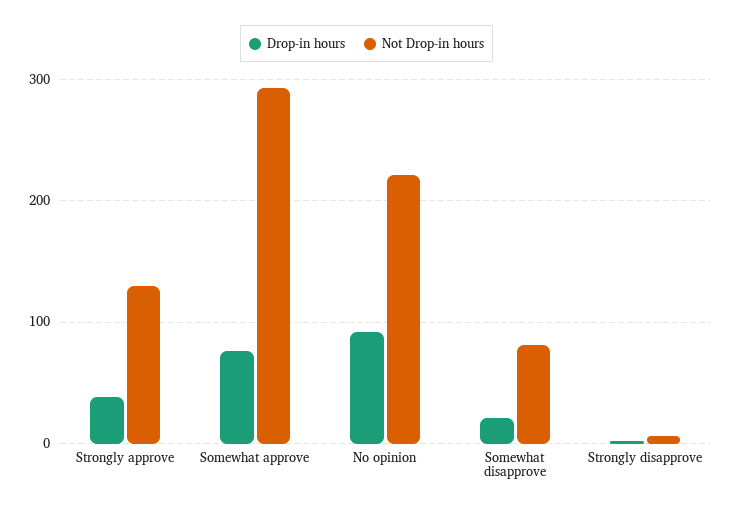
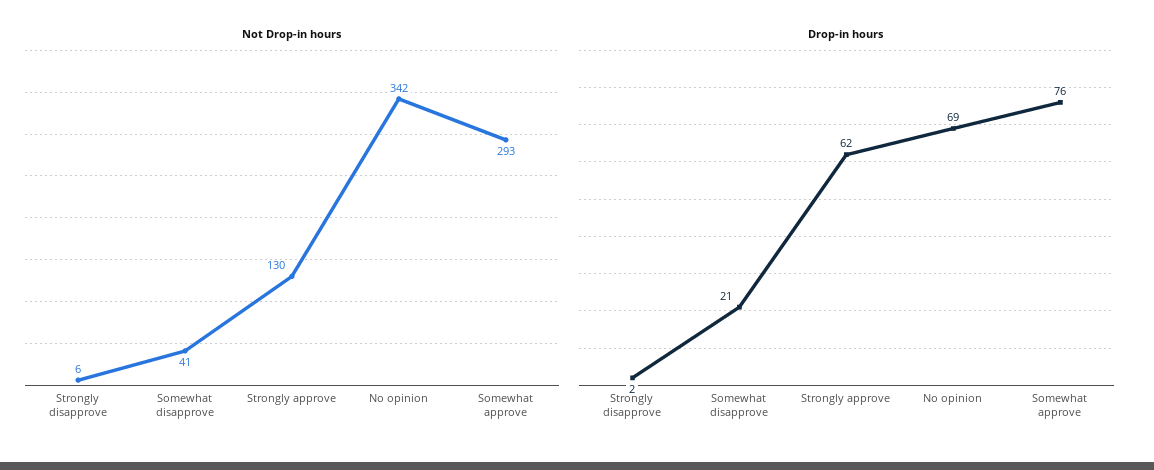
  {
    "Drop-in hours": {
-     "Strongly approve": 40,
+     "Strongly approve": 62,
      "Somewhat approve": 76,
-     "No opinion": 90,
+     "No opinion": 69,
      "Somewhat disapprove": 21,
      "Strongly disapprove": 2
    },
    "Not Drop-in hours": {
      "Strongly approve": 130,
      "Somewhat approve": 293,
-     "No opinion": 220,
+     "No opinion": 342,
-     "Somewhat disapprove": 80,
+     "Somewhat disapprove": 41,
      "Strongly disapprove": 6
    }
  }

